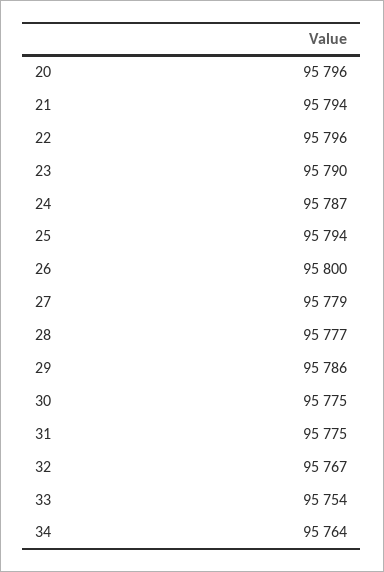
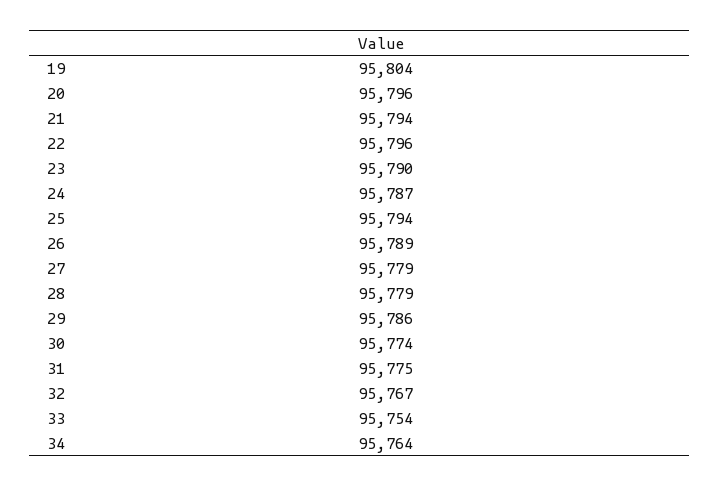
  {
    "20": 95796,
    "21": 95794,
    "22": 95796,
    "23": 95790,
    "24": 95787,
    "25": 95794,
-   "26": 95800,
+   "26": 95789,
    "27": 95779,
-   "28": 95777,
+   "28": 95779,
    "29": 95786,
-   "30": 95775,
+   "30": 95774,
    "31": 95775,
    "32": 95767,
    "33": 95754,
-   "34": 95764
+   "34": 95764,
+   "19": 95804
  }

